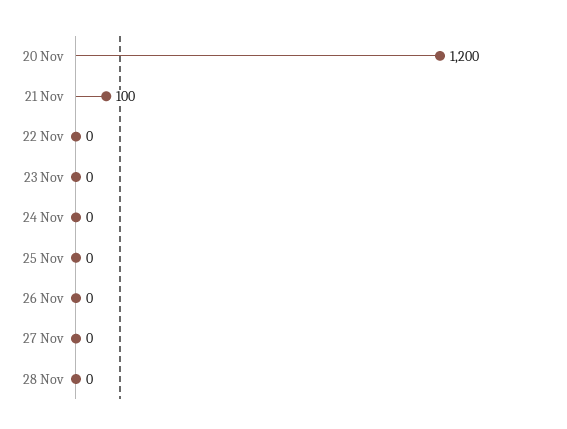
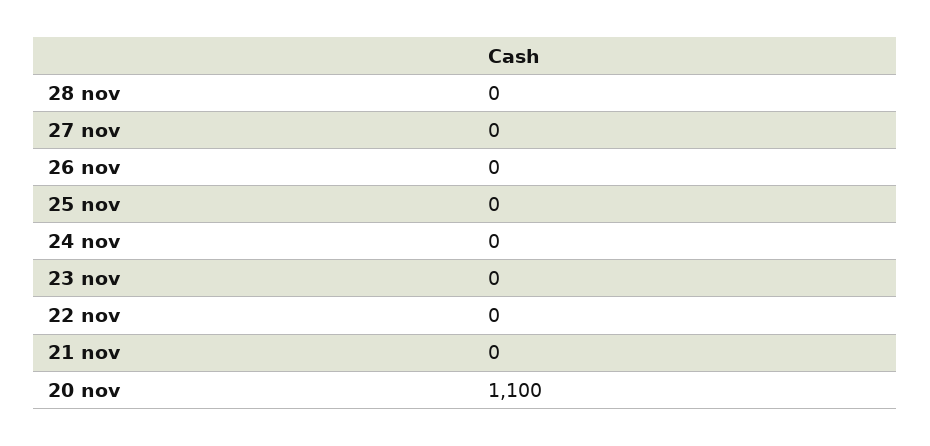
  {
-   "20 Nov": 1200,
+   "20 Nov": 1100,
-   "21 Nov": 100,
+   "21 Nov": 0,
    "22 Nov": 0,
    "23 Nov": 0,
    "24 Nov": 0,
    "25 Nov": 0,
    "26 Nov": 0,
    "27 Nov": 0,
    "28 Nov": 0
  }

